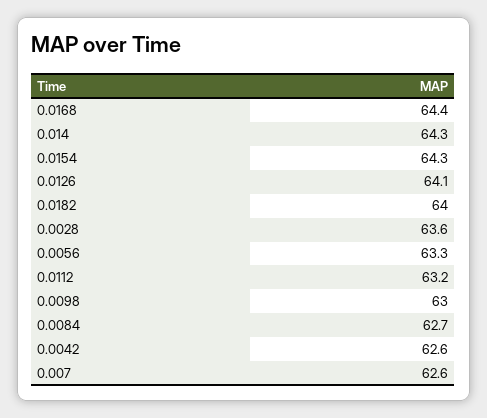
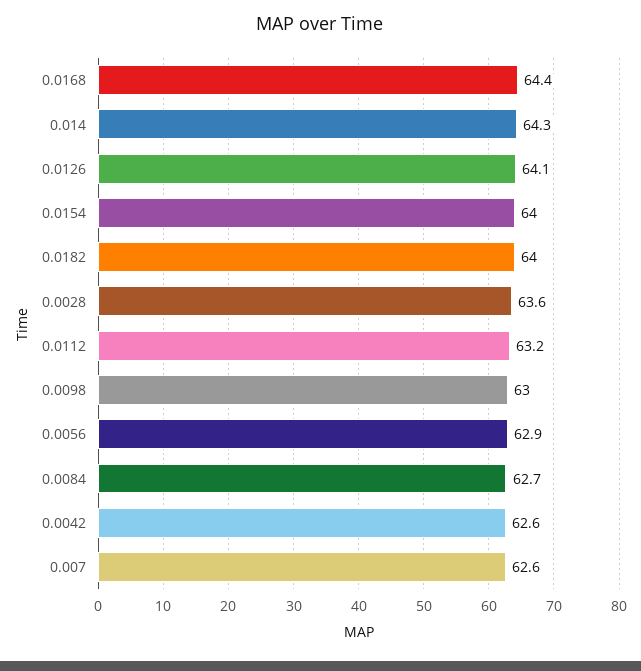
  {
    "0.0168": 64.4,
    "0.014": 64.3,
-   "0.0154": 64.3,
+   "0.0154": 64,
    "0.0126": 64.1,
    "0.0182": 64,
    "0.0028": 63.6,
-   "0.0056": 63.3,
+   "0.0056": 62.9,
    "0.0112": 63.2,
    "0.0098": 63,
    "0.0084": 62.7,
    "0.0042": 62.6,
    "0.007": 62.6
  }

